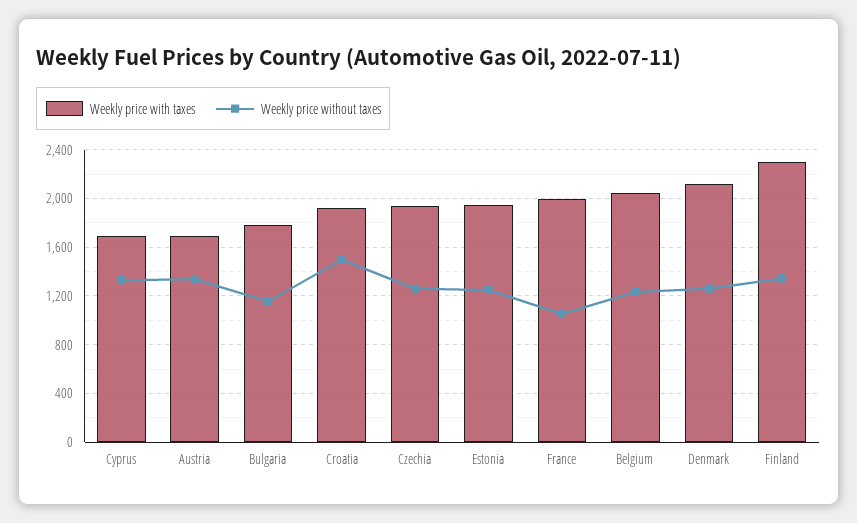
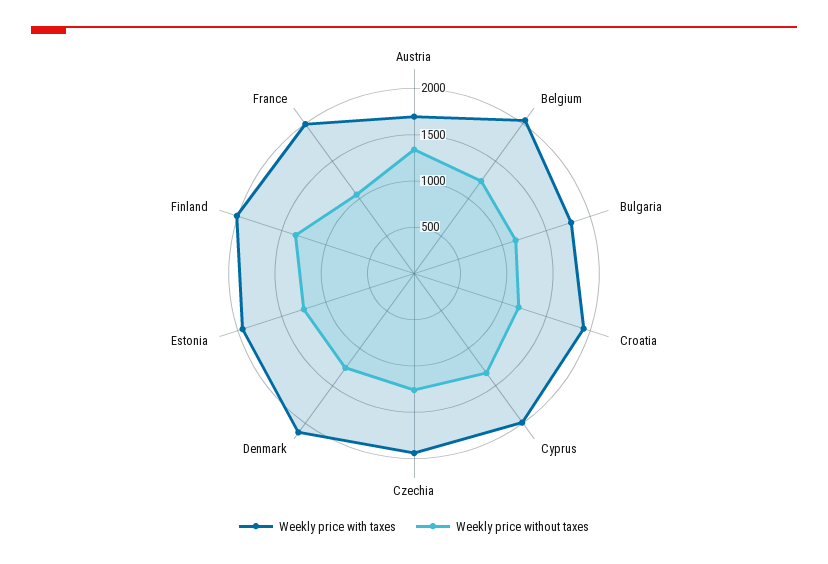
  {
    "Weekly price with taxes": {
-     "Cyprus": 1700,
+     "Cyprus": 2000,
      "Austria": 1700,
      "Bulgaria": 1800,
      "Croatia": 1950,
      "Czechia": 1950,
      "Estonia": 1950,
      "France": 2000,
      "Belgium": 2050,
      "Denmark": 2100,
-     "Finland": 2300
+     "Finland": 2000
    },
    "Weekly price without taxes": {
      "Cyprus": 1350,
      "Austria": 1350,
      "Bulgaria": 1150,
-     "Croatia": 1500,
+     "Croatia": 1200,
      "Czechia": 1250,
      "Estonia": 1250,
      "France": 1050,
      "Belgium": 1250,
      "Denmark": 1250,
      "Finland": 1350
    }
  }

